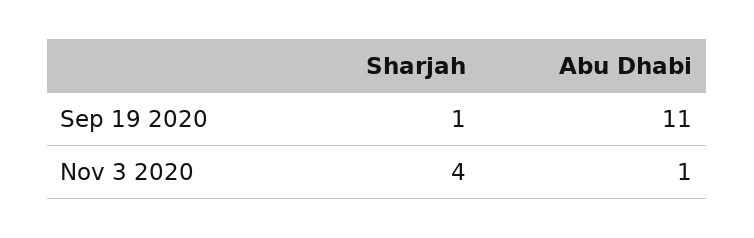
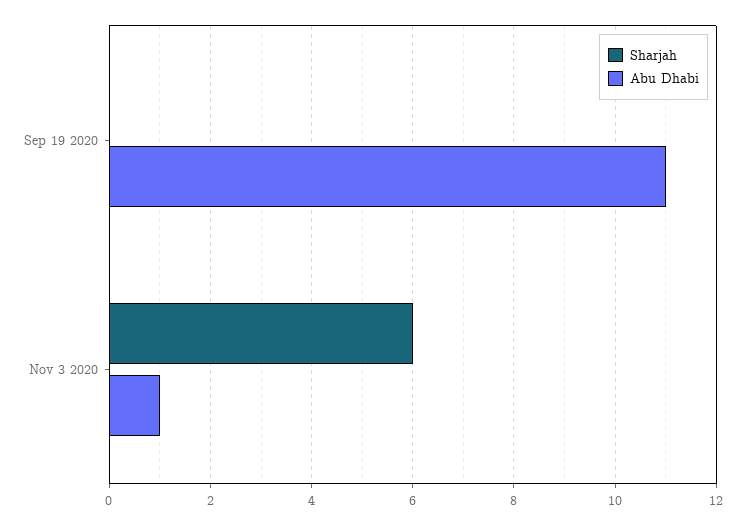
  {
    "Sharjah": {
-     "Sep 19 2020": 1,
+     "Sep 19 2020": 0,
-     "Nov 3 2020": 4
+     "Nov 3 2020": 6
    },
    "Abu Dhabi": {
      "Sep 19 2020": 11,
      "Nov 3 2020": 1
    }
  }

